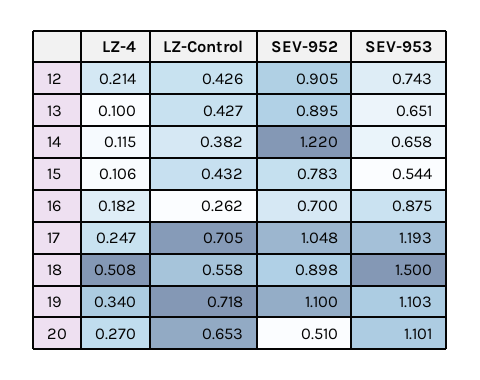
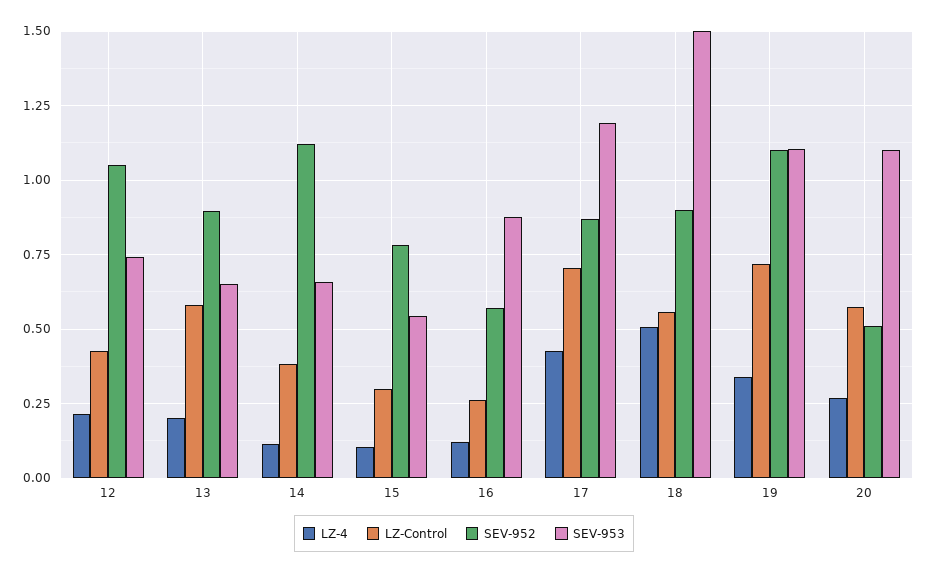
  {
    "LZ-4": {
      "12": 0.214,
-     "13": 0.1,
+     "13": 0.2,
      "14": 0.115,
      "15": 0.106,
-     "16": 0.182,
+     "16": 0.125,
-     "17": 0.247,
+     "17": 0.425,
      "18": 0.508,
      "19": 0.34,
      "20": 0.27
    },
    "LZ-Control": {
      "12": 0.426,
-     "13": 0.427,
+     "13": 0.575,
      "14": 0.382,
-     "15": 0.432,
+     "15": 0.3,
      "16": 0.262,
      "17": 0.705,
      "18": 0.558,
      "19": 0.718,
-     "20": 0.653
+     "20": 0.575
    },
    "SEV-952": {
-     "12": 0.905,
+     "12": 1.05,
      "13": 0.895,
-     "14": 1.22,
+     "14": 1.125,
      "15": 0.783,
-     "16": 0.7,
+     "16": 0.575,
-     "17": 1.048,
+     "17": 0.875,
      "18": 0.898,
      "19": 1.1,
      "20": 0.51
    },
    "SEV-953": {
      "12": 0.743,
      "13": 0.651,
      "14": 0.658,
      "15": 0.544,
      "16": 0.875,
      "17": 1.193,
      "18": 1.5,
      "19": 1.103,
      "20": 1.101
    }
  }

